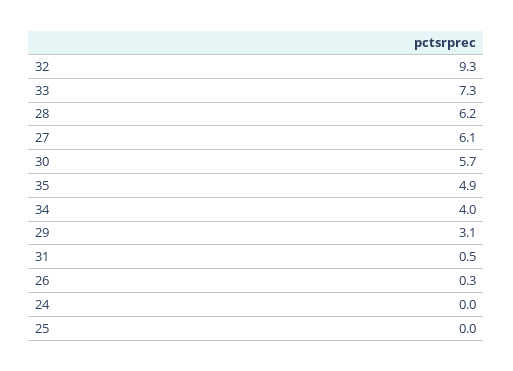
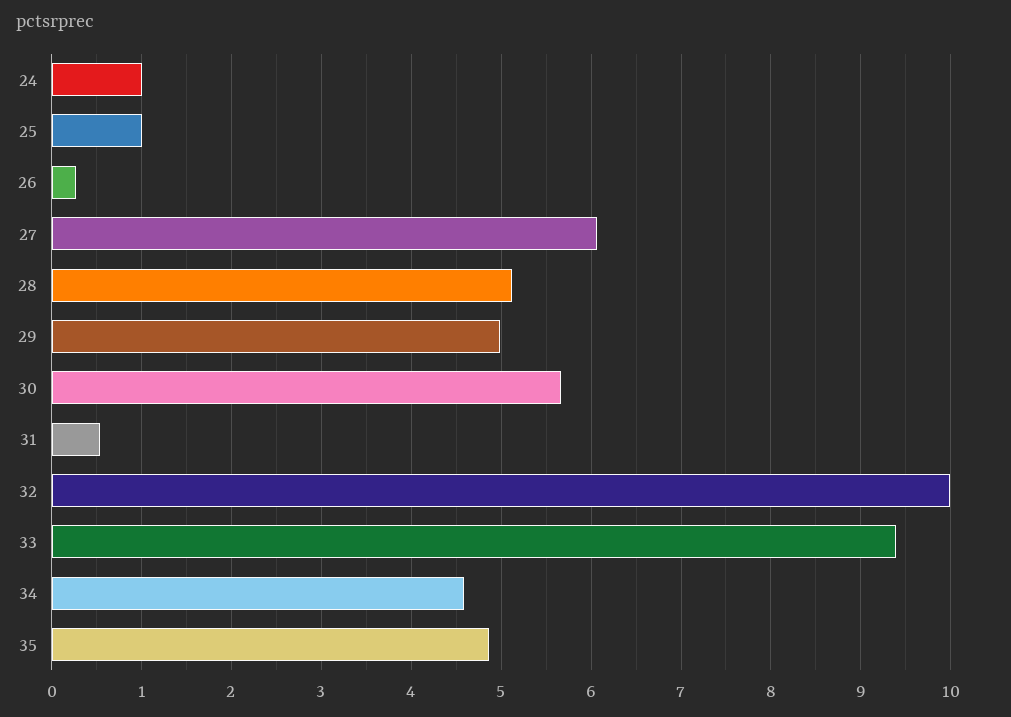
  {
-   "32": 9.3,
+   "32": 10,
-   "33": 7.3,
+   "33": 9.4,
-   "28": 6.2,
+   "28": 5.1,
    "27": 6.1,
    "30": 5.7,
    "35": 4.9,
-   "34": 4,
+   "34": 4.6,
-   "29": 3.1,
+   "29": 5,
    "31": 0.5,
    "26": 0.3,
-   "24": 0,
+   "24": 1,
-   "25": 0
+   "25": 1
  }

